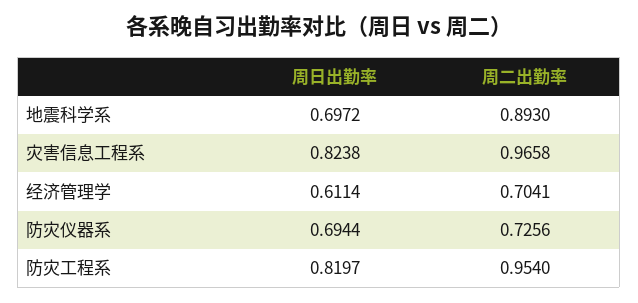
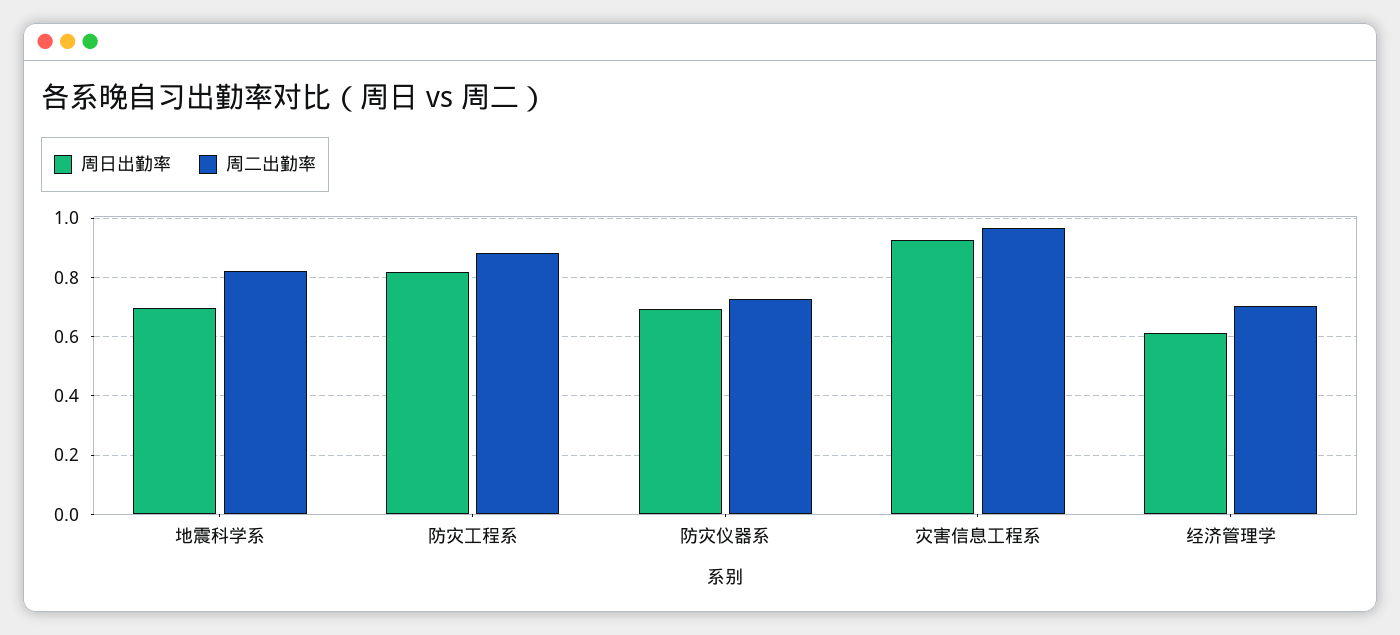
  {
    "周日出勤率": {
      "地震科学系": 0.6972,
-     "灾害信息工程系": 0.8238,
+     "灾害信息工程系": 0.925,
      "经济管理学": 0.6114,
      "防灾仪器系": 0.6944,
      "防灾工程系": 0.8197
    },
    "周二出勤率": {
-     "地震科学系": 0.893,
+     "地震科学系": 0.825,
      "灾害信息工程系": 0.9658,
      "经济管理学": 0.7041,
      "防灾仪器系": 0.7256,
-     "防灾工程系": 0.954
+     "防灾工程系": 0.875
    }
  }

